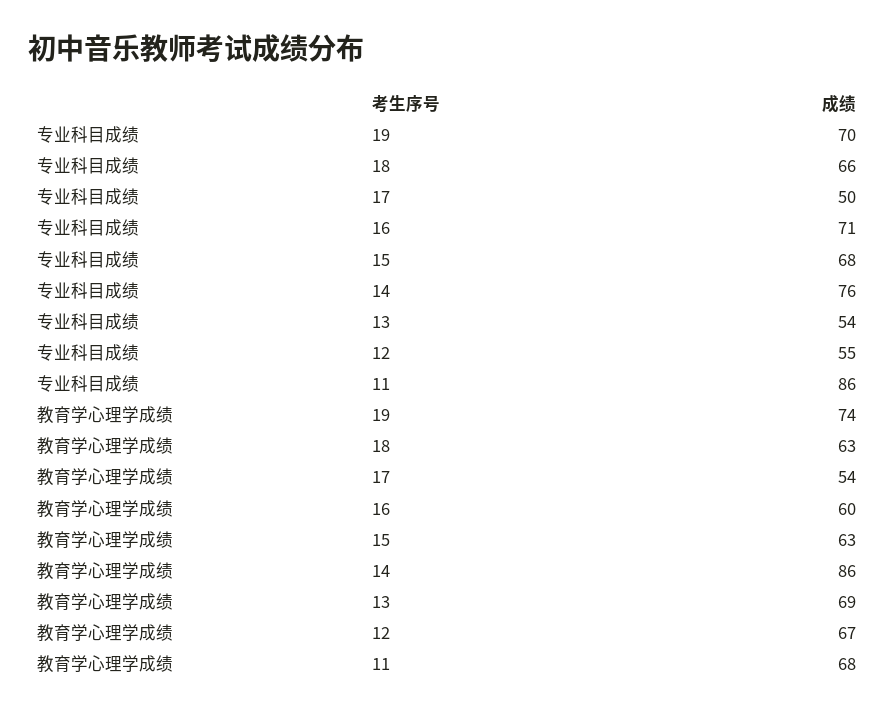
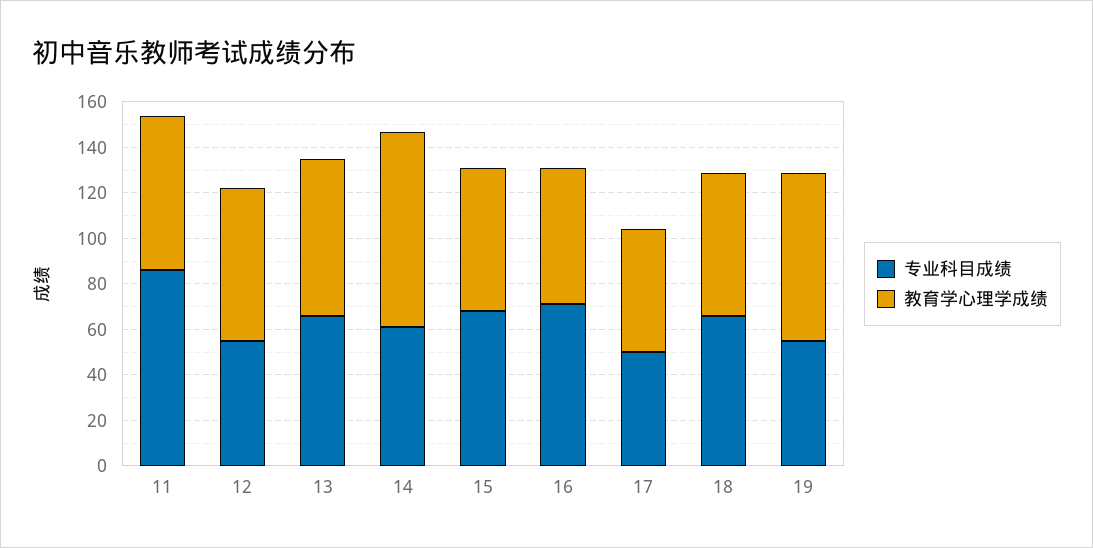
  {
    "专业科目成绩": {
-     "19": 70,
+     "19": 55,
      "18": 66,
      "17": 50,
      "16": 71,
      "15": 68,
-     "14": 76,
+     "14": 60,
-     "13": 54,
+     "13": 65,
      "12": 55,
      "11": 86
    },
    "教育学心理学成绩": {
      "19": 74,
      "18": 63,
      "17": 54,
      "16": 60,
      "15": 63,
      "14": 86,
      "13": 69,
      "12": 67,
      "11": 68
    }
  }

